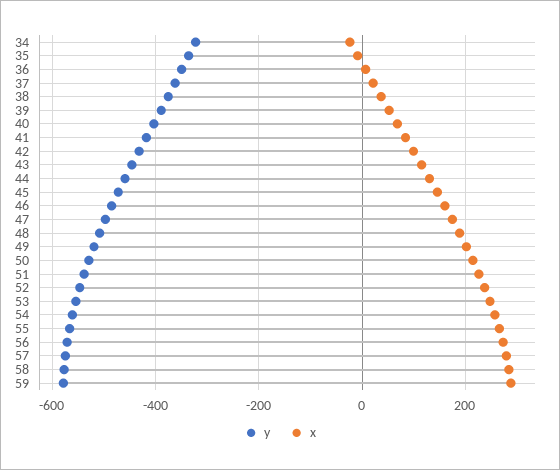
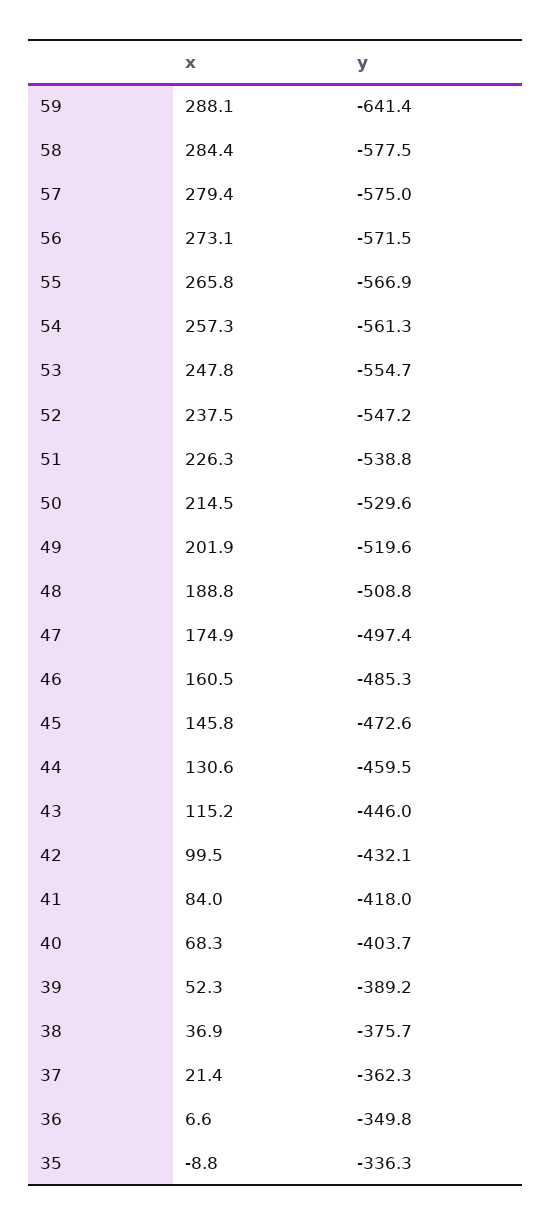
  {
    "y": {
-     "34": -320,
      "35": -336.3,
      "36": -349.8,
      "37": -362.3,
      "38": -375.7,
      "39": -389.2,
      "40": -403.7,
      "41": -418,
      "42": -432.1,
      "43": -446,
      "44": -459.5,
      "45": -472.6,
      "46": -485.3,
      "47": -497.4,
      "48": -508.8,
      "49": -519.6,
      "50": -529.6,
      "51": -538.8,
      "52": -547.2,
      "53": -554.7,
      "54": -561.3,
      "55": -566.9,
      "56": -571.5,
      "57": -575,
      "58": -577.5,
-     "59": -580
+     "59": -641.4
    },
    "x": {
-     "34": -20,
      "35": -8.8,
      "36": 6.6,
      "37": 21.4,
      "38": 36.9,
      "39": 52.3,
      "40": 68.3,
      "41": 84,
      "42": 99.5,
      "43": 115.2,
      "44": 130.6,
      "45": 145.8,
      "46": 160.5,
      "47": 174.9,
      "48": 188.8,
      "49": 201.9,
      "50": 214.5,
      "51": 226.3,
      "52": 237.5,
      "53": 247.8,
      "54": 257.3,
      "55": 265.8,
      "56": 273.1,
      "57": 279.4,
      "58": 284.4,
      "59": 288.1
    }
  }

